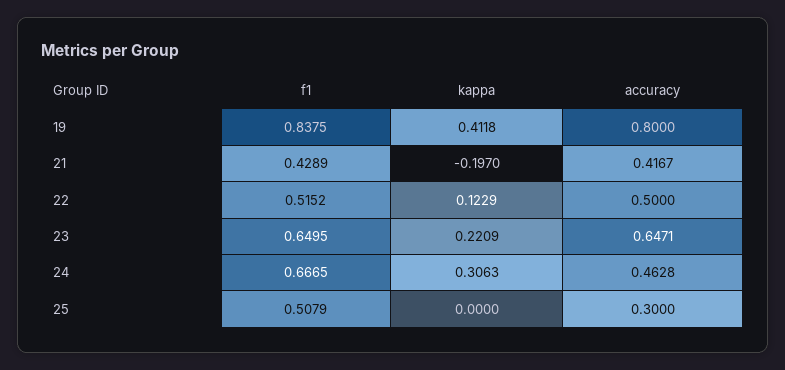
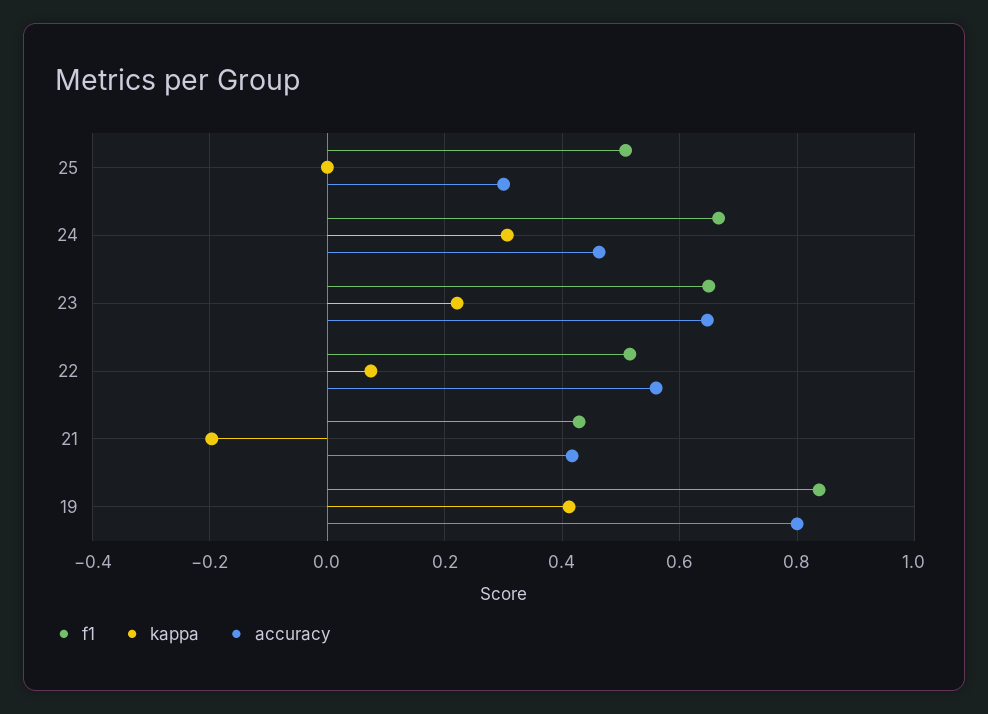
  {
    "f1": {
      "19": 0.8375,
      "21": 0.4289,
      "22": 0.5152,
      "23": 0.6495,
      "24": 0.6665,
      "25": 0.5079
    },
    "kappa": {
      "19": 0.4118,
      "21": -0.197,
-     "22": 0.1229,
+     "22": 0.08,
      "23": 0.2209,
      "24": 0.3063,
      "25": 0
    },
    "accuracy": {
      "19": 0.8,
      "21": 0.4167,
-     "22": 0.5,
+     "22": 0.56,
      "23": 0.6471,
      "24": 0.4628,
      "25": 0.3
    }
  }

